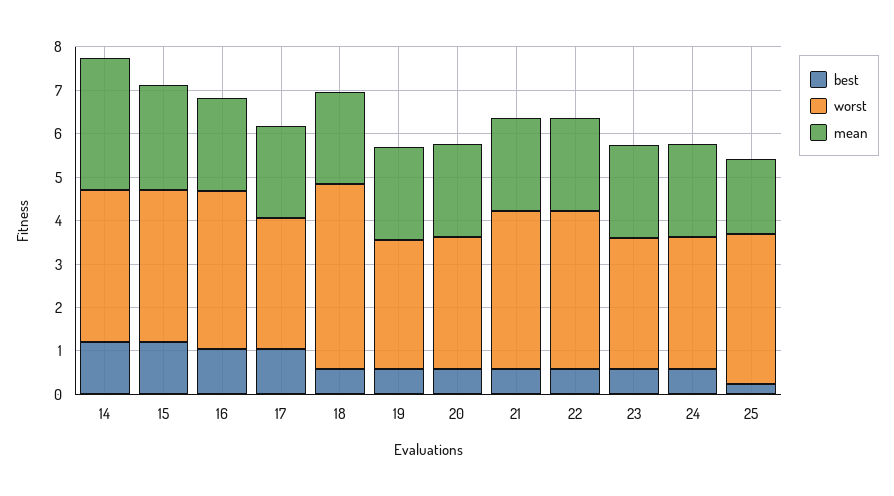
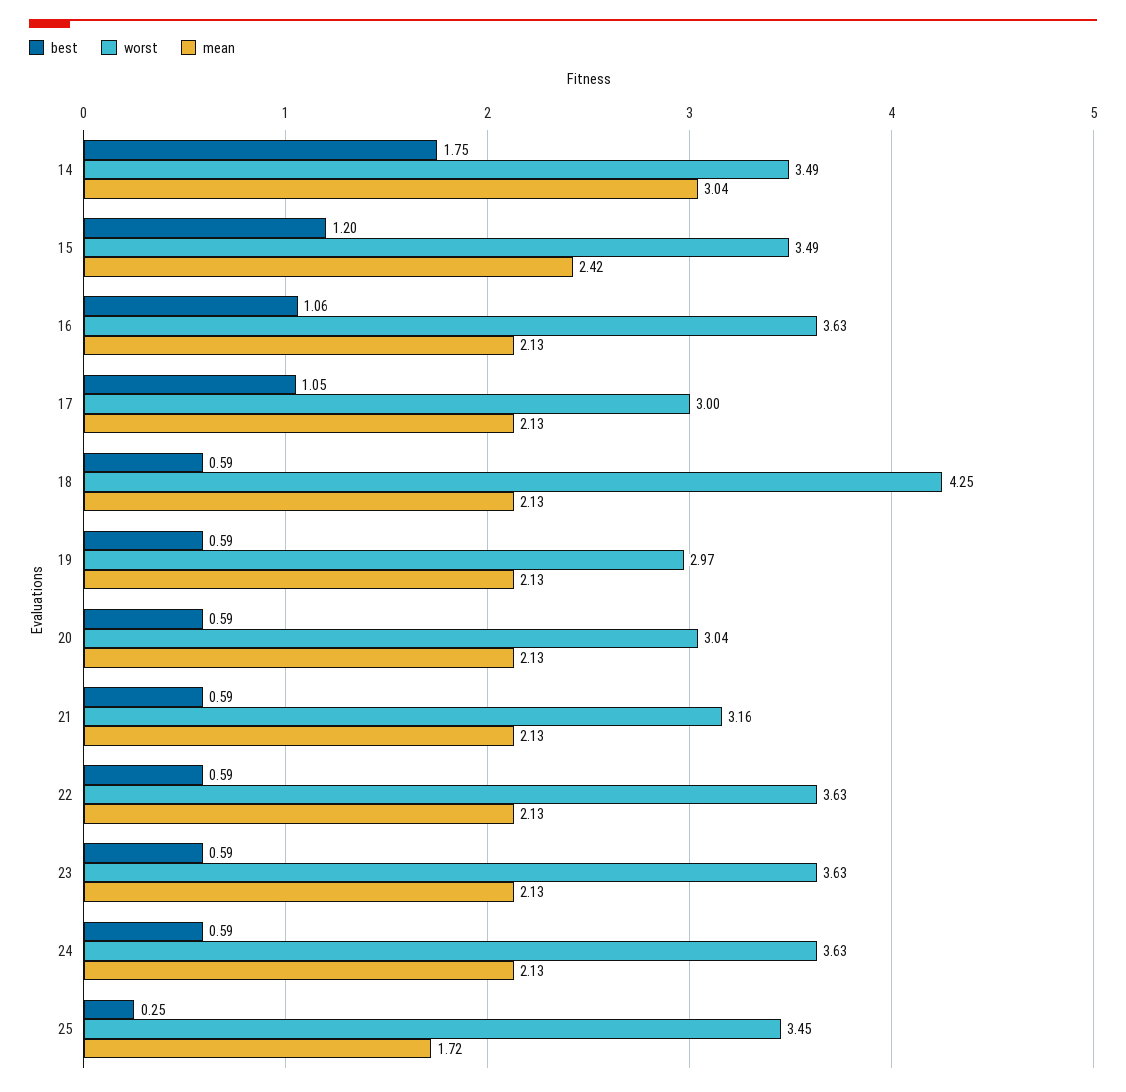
  {
    "best": {
-     "14": 1.2,
+     "14": 1.75,
      "15": 1.2,
      "16": 1.06,
      "17": 1.05,
      "18": 0.59,
      "19": 0.59,
      "20": 0.59,
      "21": 0.59,
      "22": 0.59,
      "23": 0.59,
      "24": 0.59,
      "25": 0.25
    },
    "worst": {
      "14": 3.49,
      "15": 3.49,
      "16": 3.63,
      "17": 3,
      "18": 4.25,
      "19": 2.97,
      "20": 3.04,
-     "21": 3.6,
+     "21": 3.16,
      "22": 3.63,
-     "23": 3,
+     "23": 3.63,
-     "24": 3,
+     "24": 3.63,
      "25": 3.45
    },
    "mean": {
      "14": 3.04,
      "15": 2.42,
      "16": 2.13,
      "17": 2.13,
      "18": 2.13,
      "19": 2.13,
      "20": 2.13,
      "21": 2.13,
      "22": 2.13,
      "23": 2.13,
      "24": 2.13,
      "25": 1.72
    }
  }

